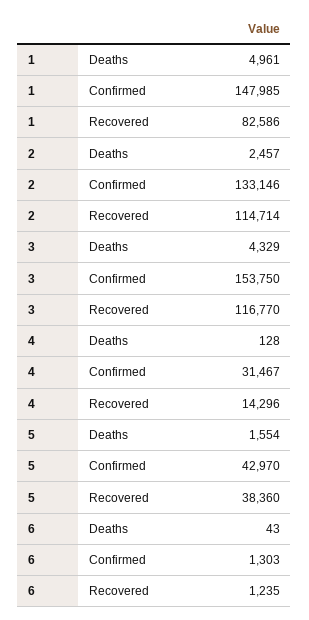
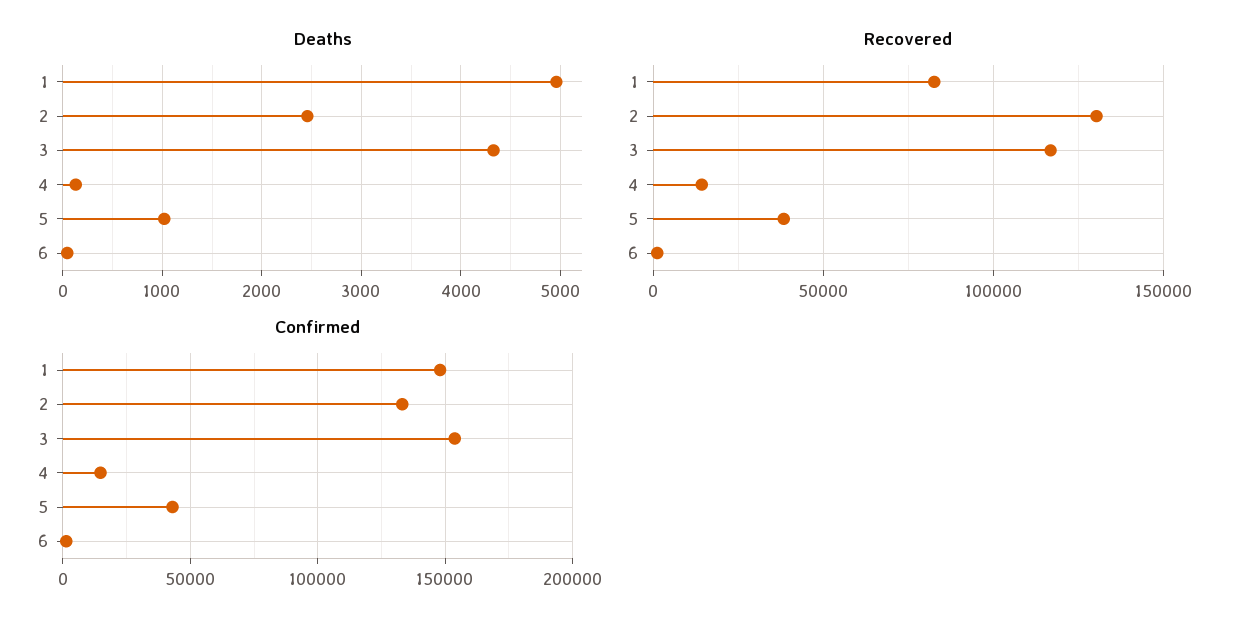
  {
    "Deaths": {
      "1": 4961,
      "2": 2457,
      "3": 4329,
      "4": 128,
-     "5": 1554,
+     "5": 1000,
      "6": 43
    },
    "Confirmed": {
      "1": 147985,
      "2": 133146,
      "3": 153750,
-     "4": 31467,
+     "4": 15000,
      "5": 42970,
      "6": 1303
    },
    "Recovered": {
      "1": 82586,
-     "2": 114714,
+     "2": 130000,
      "3": 116770,
      "4": 14296,
      "5": 38360,
      "6": 1235
    }
  }

